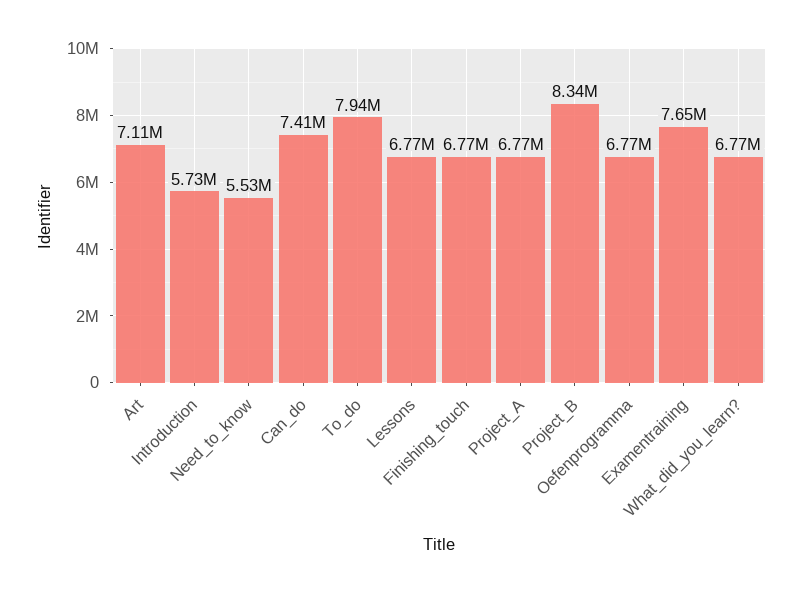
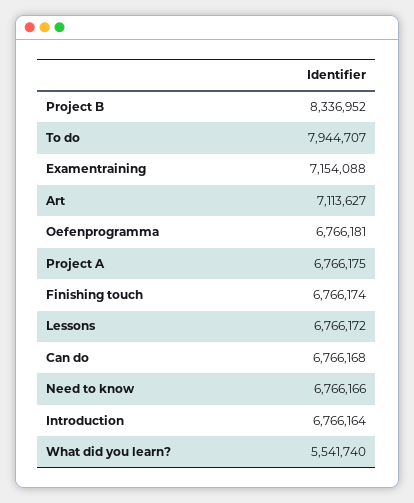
  {
    "Art": 7113627,
-   "Introduction": 5730000,
+   "Introduction": 6766164,
-   "Need_to_know": 5530000,
+   "Need_to_know": 6766166,
-   "Can_do": 7410000,
+   "Can_do": 6766168,
    "To_do": 7944707,
    "Lessons": 6766172,
    "Finishing_touch": 6766174,
    "Project_A": 6766175,
    "Project_B": 8336952,
    "Oefenprogramma": 6766181,
-   "Examentraining": 7650000,
+   "Examentraining": 7154088,
-   "What_did_you_learn?": 6770000
+   "What_did_you_learn?": 5541740
  }

